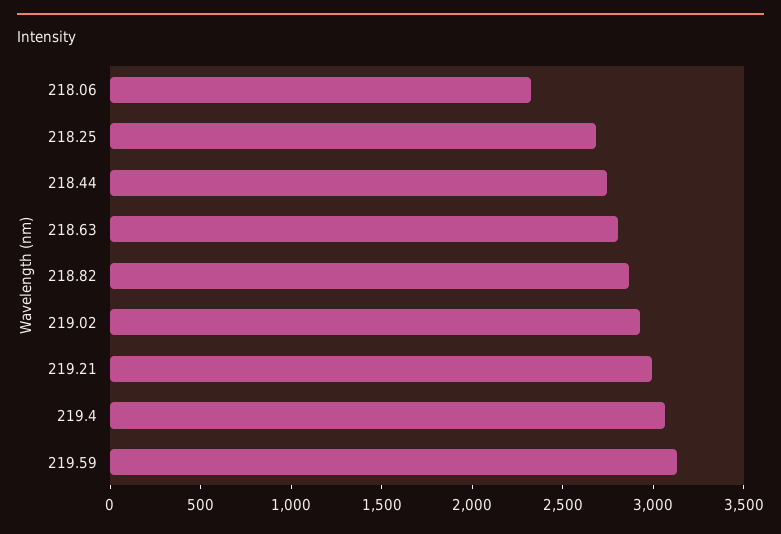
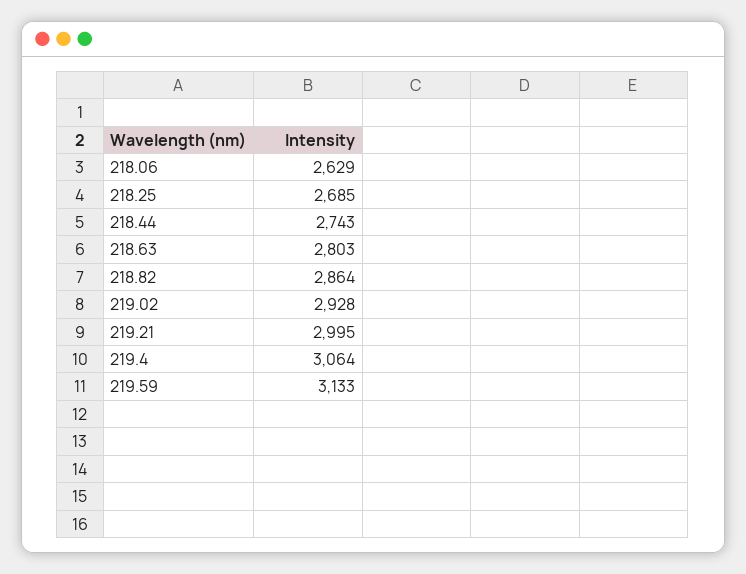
  {
-   "218.06": 2300,
+   "218.06": 2629,
    "218.25": 2685,
    "218.44": 2743,
    "218.63": 2803,
    "218.82": 2864,
    "219.02": 2928,
    "219.21": 2995,
    "219.4": 3064,
    "219.59": 3133
  }

